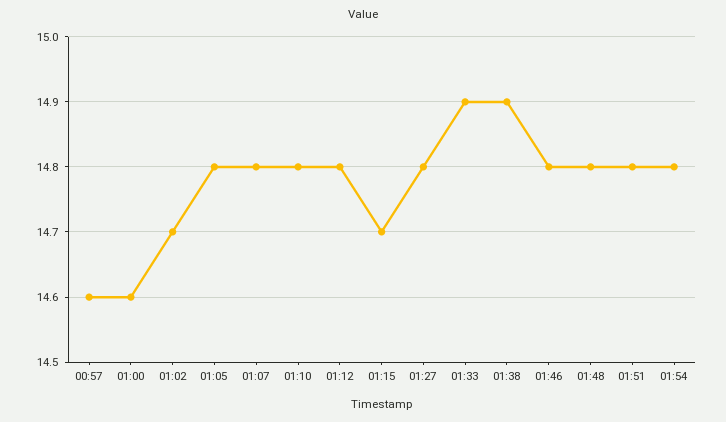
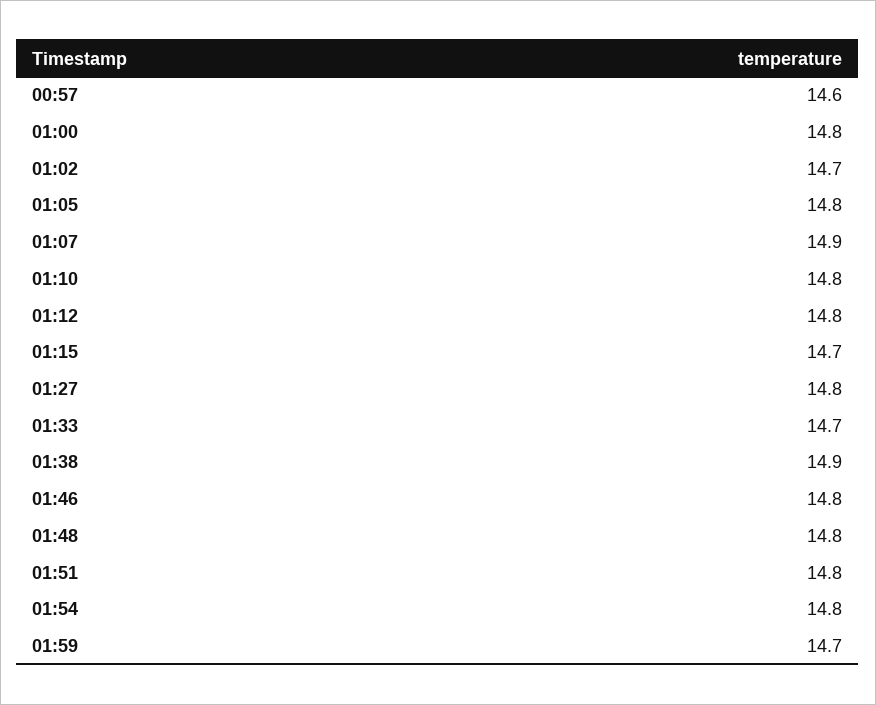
  {
    "00:57": 14.6,
-   "01:00": 14.6,
+   "01:00": 14.8,
    "01:02": 14.7,
    "01:05": 14.8,
-   "01:07": 14.8,
+   "01:07": 14.9,
    "01:10": 14.8,
    "01:12": 14.8,
    "01:15": 14.7,
    "01:27": 14.8,
-   "01:33": 14.9,
+   "01:33": 14.7,
    "01:38": 14.9,
    "01:46": 14.8,
    "01:48": 14.8,
    "01:51": 14.8,
-   "01:54": 14.8
+   "01:54": 14.8,
+   "01:59": 14.7
  }

